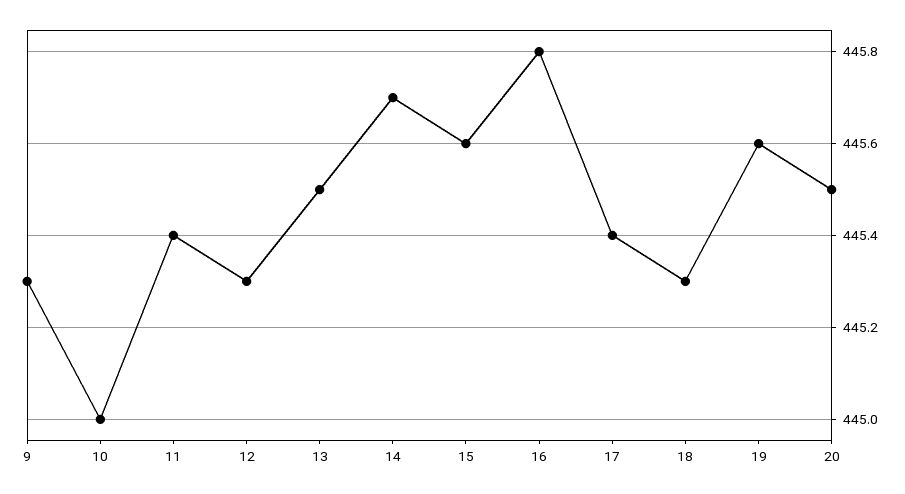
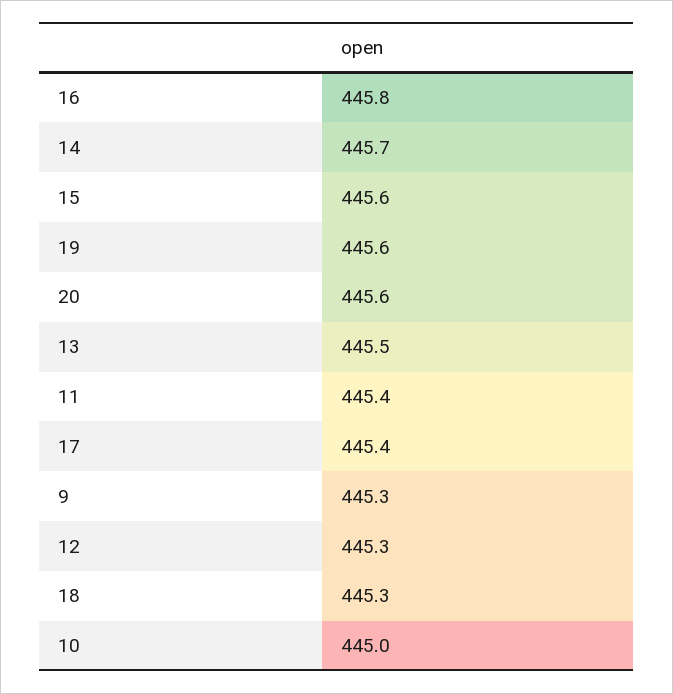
  {
    "9": 445.3,
    "10": 445,
    "11": 445.4,
    "12": 445.3,
    "13": 445.5,
    "14": 445.7,
    "15": 445.6,
    "16": 445.8,
    "17": 445.4,
    "18": 445.3,
    "19": 445.6,
-   "20": 445.5
+   "20": 445.6
  }

